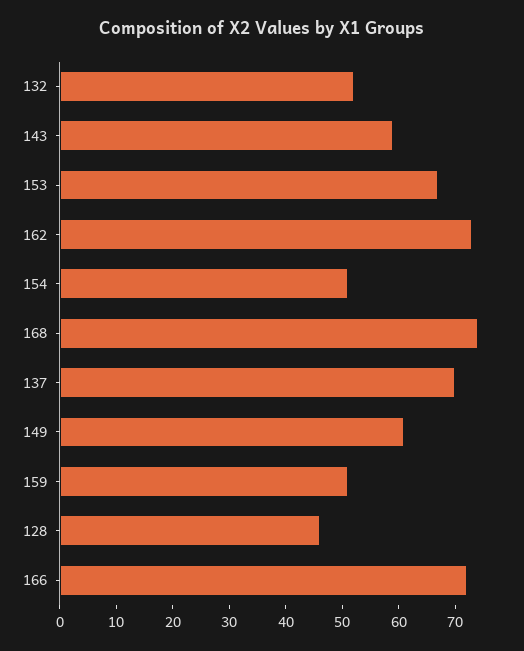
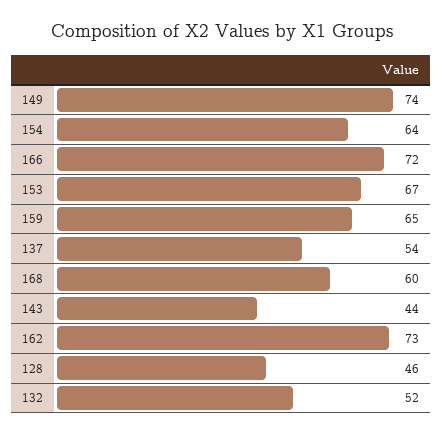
  {
    "132": 52,
-   "143": 60,
+   "143": 44,
    "153": 67,
    "162": 73,
-   "154": 50,
+   "154": 64,
-   "168": 75,
+   "168": 60,
-   "137": 70,
+   "137": 54,
-   "149": 60,
+   "149": 74,
-   "159": 50,
+   "159": 65,
    "128": 46,
    "166": 72
  }

